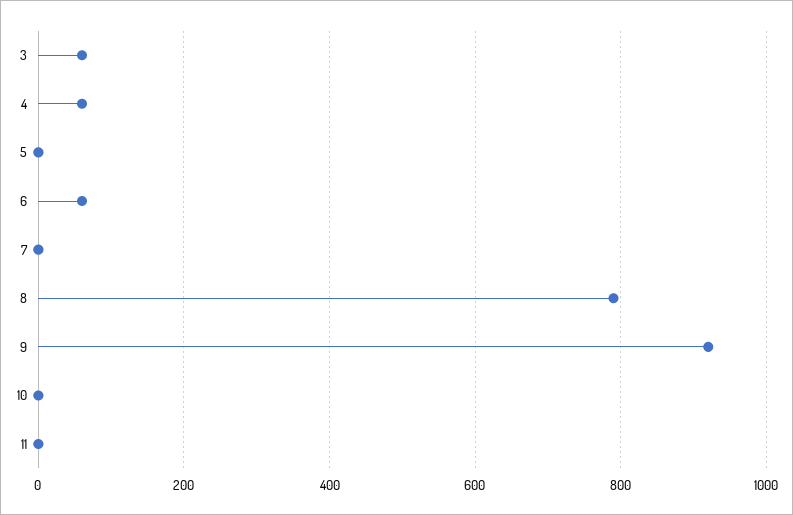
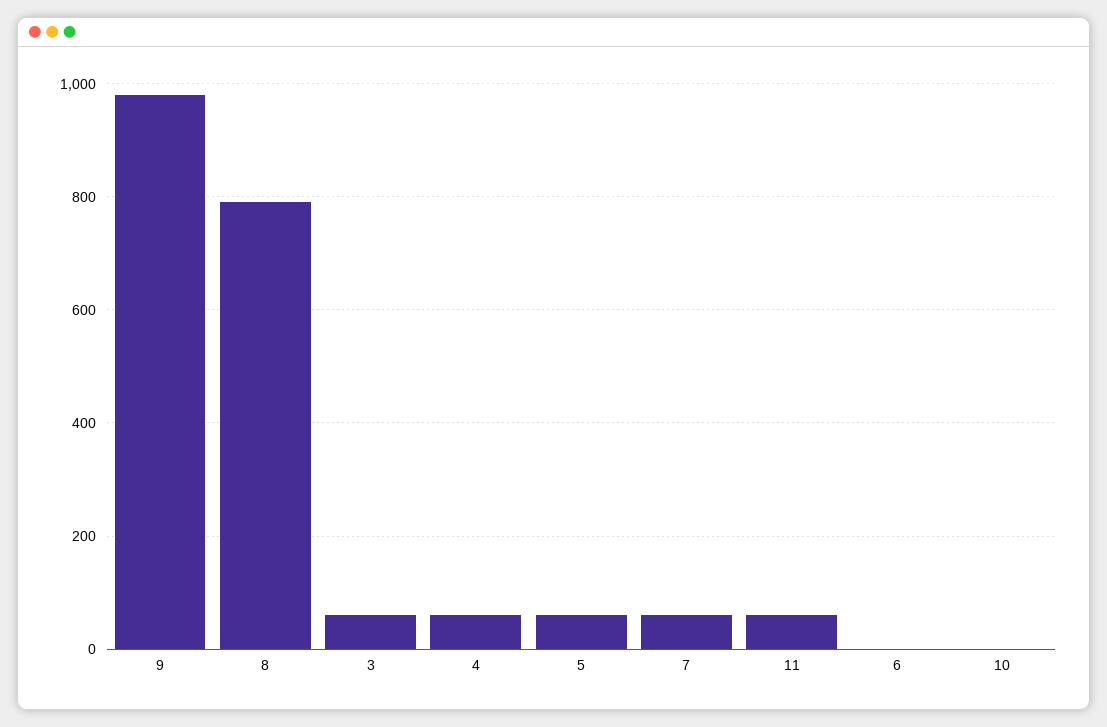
  {
    "3": 60,
    "4": 60,
-   "5": 0,
+   "5": 60,
-   "6": 60,
+   "6": 0,
-   "7": 0,
+   "7": 60,
    "8": 800,
-   "9": 920,
+   "9": 980,
    "10": 0,
-   "11": 0
+   "11": 60
  }

